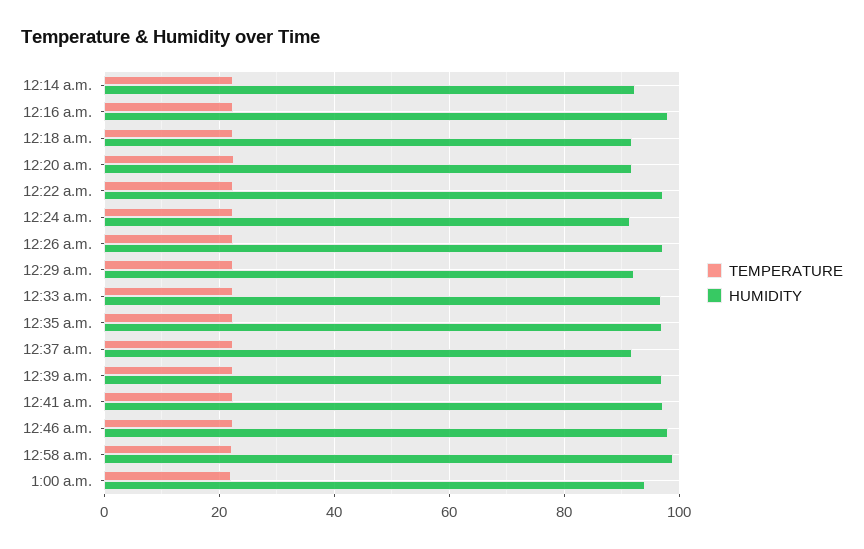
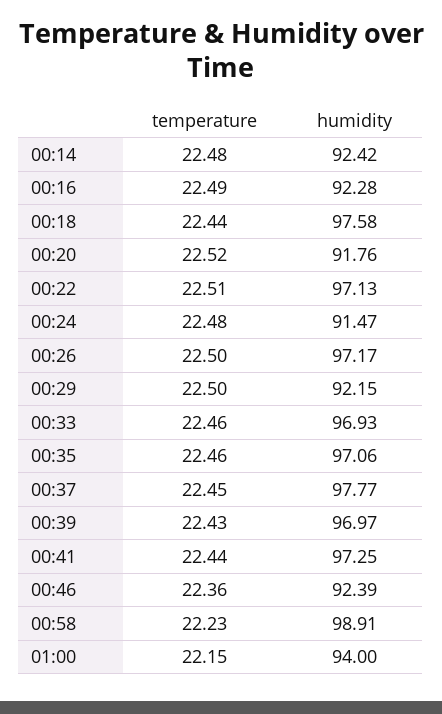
  {
    "TEMPERATURE": {
      "12:14 a.m.": 22.48,
      "12:16 a.m.": 22.49,
      "12:18 a.m.": 22.44,
      "12:20 a.m.": 22.52,
      "12:22 a.m.": 22.51,
      "12:24 a.m.": 22.48,
      "12:26 a.m.": 22.5,
      "12:29 a.m.": 22.5,
      "12:33 a.m.": 22.46,
      "12:35 a.m.": 22.46,
      "12:37 a.m.": 22.45,
      "12:39 a.m.": 22.43,
      "12:41 a.m.": 22.44,
      "12:46 a.m.": 22.36,
      "12:58 a.m.": 22.23,
      "1:00 a.m.": 22.15
    },
    "HUMIDITY": {
      "12:14 a.m.": 92.42,
-     "12:16 a.m.": 98,
+     "12:16 a.m.": 92.28,
-     "12:18 a.m.": 92,
+     "12:18 a.m.": 97.58,
      "12:20 a.m.": 91.76,
      "12:22 a.m.": 97.13,
      "12:24 a.m.": 91.47,
      "12:26 a.m.": 97.17,
      "12:29 a.m.": 92.15,
      "12:33 a.m.": 96.93,
      "12:35 a.m.": 97.06,
-     "12:37 a.m.": 92,
+     "12:37 a.m.": 97.77,
      "12:39 a.m.": 96.97,
      "12:41 a.m.": 97.25,
-     "12:46 a.m.": 98,
+     "12:46 a.m.": 92.39,
      "12:58 a.m.": 98.91,
      "1:00 a.m.": 94
    }
  }

